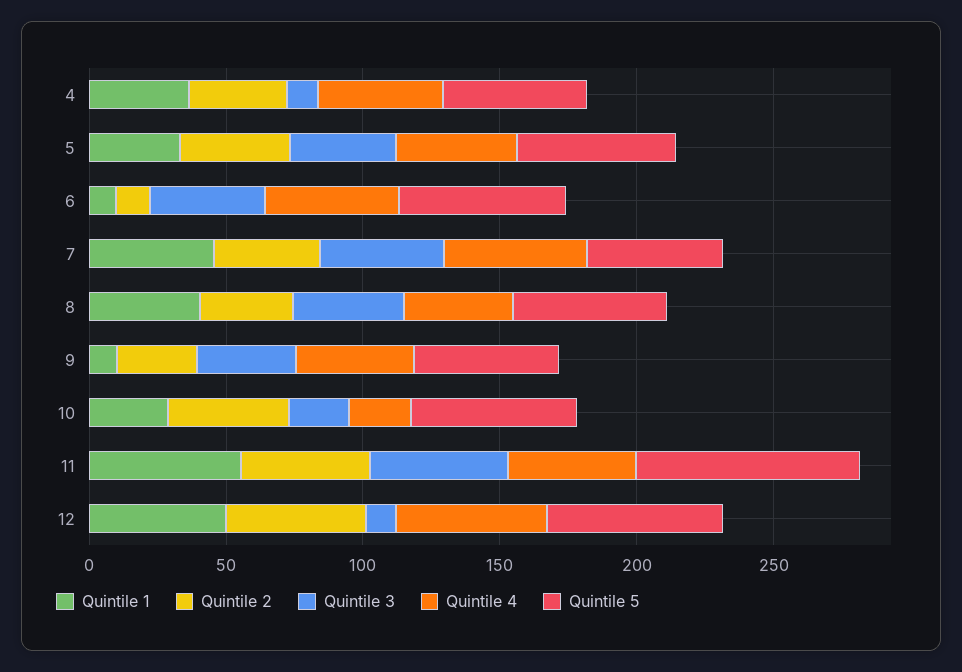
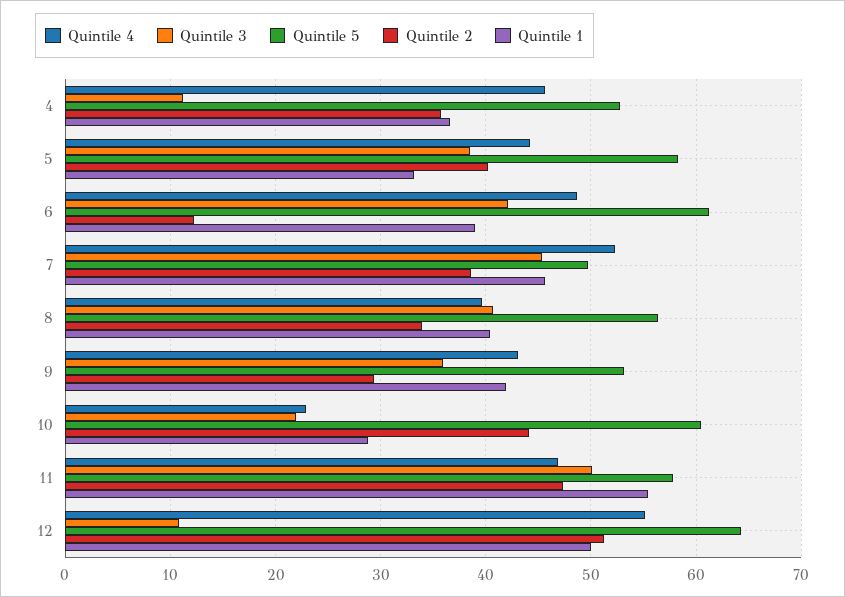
  {
    "Quintile 1": {
      "4": 37,
      "5": 33,
-     "6": 10,
+     "6": 39,
      "7": 46,
      "8": 40,
-     "9": 10,
+     "9": 42,
      "10": 29,
      "11": 55,
      "12": 50
    },
    "Quintile 2": {
      "4": 36,
      "5": 40,
      "6": 12,
      "7": 39,
      "8": 34,
      "9": 29,
      "10": 44,
      "11": 47,
      "12": 51
    },
    "Quintile 3": {
      "4": 11,
      "5": 39,
      "6": 42,
      "7": 45,
      "8": 41,
      "9": 36,
      "10": 22,
      "11": 50,
      "12": 11
    },
    "Quintile 4": {
      "4": 46,
      "5": 44,
      "6": 49,
      "7": 52,
      "8": 40,
      "9": 43,
      "10": 23,
      "11": 47,
      "12": 55
    },
    "Quintile 5": {
      "4": 53,
      "5": 58,
      "6": 61,
      "7": 50,
      "8": 56,
      "9": 53,
      "10": 61,
-     "11": 80,
+     "11": 58,
      "12": 64
    }
  }

